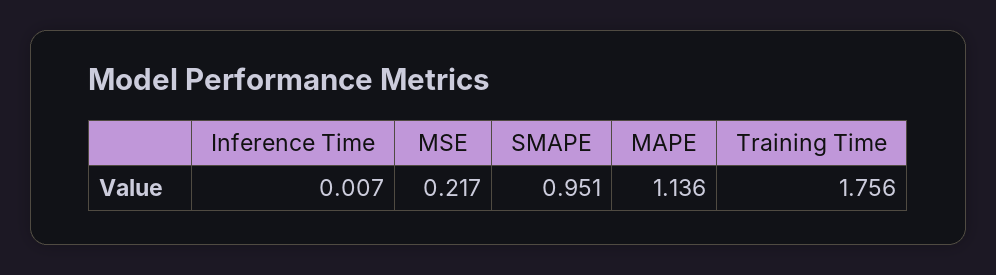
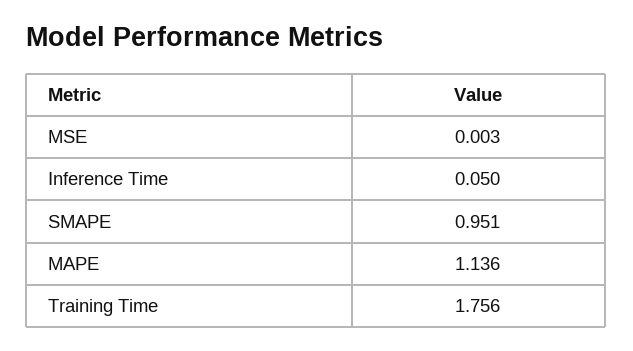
  {
-   "Inference Time": 0.007,
+   "Inference Time": 0.05,
-   "MSE": 0.217,
+   "MSE": 0.003,
    "SMAPE": 0.951,
    "MAPE": 1.136,
    "Training Time": 1.756
  }

